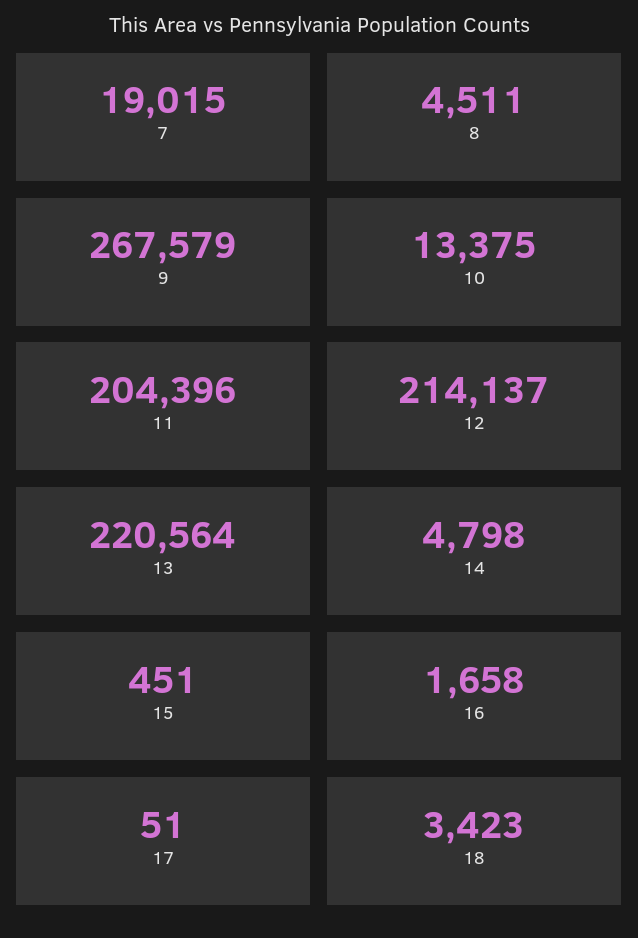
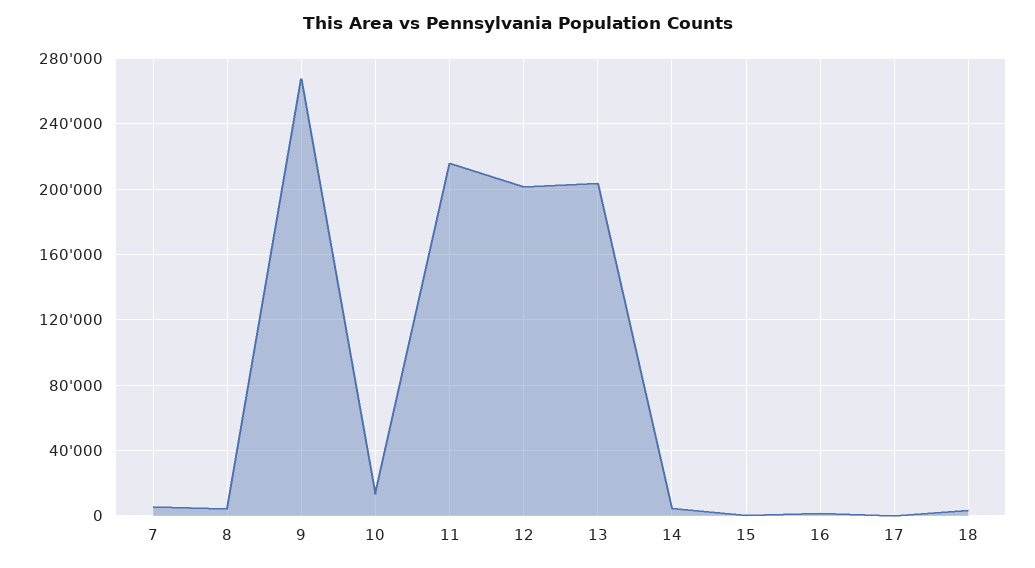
  {
-   "7": 19015,
+   "7": 5000,
    "8": 4511,
    "9": 267579,
    "10": 13375,
-   "11": 204396,
+   "11": 215000,
-   "12": 214137,
+   "12": 200000,
-   "13": 220564,
+   "13": 205000,
    "14": 4798,
    "15": 451,
    "16": 1658,
    "17": 51,
    "18": 3423
  }

